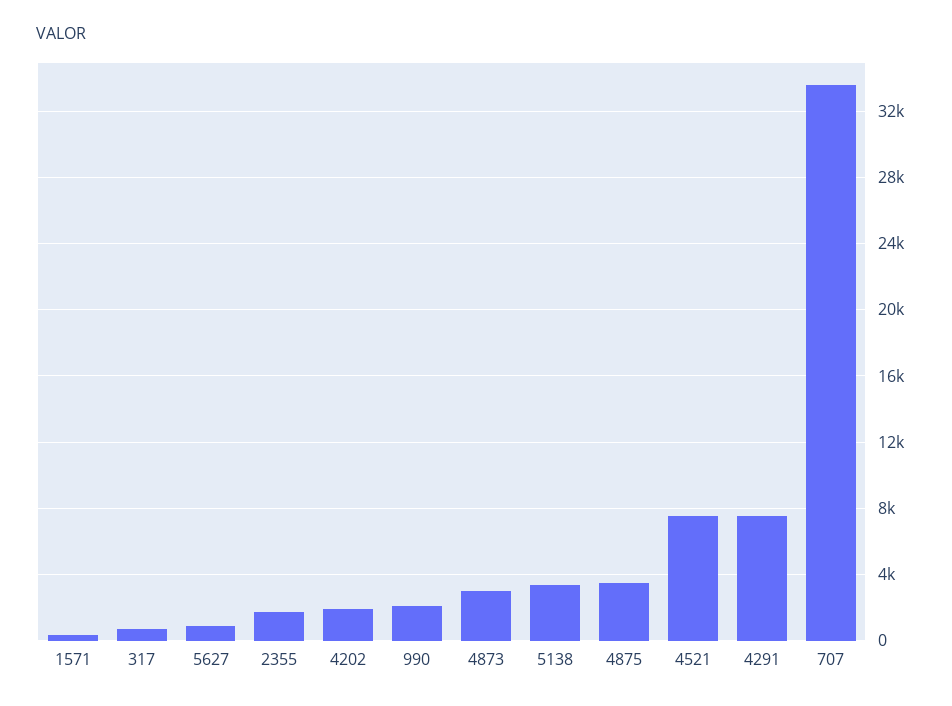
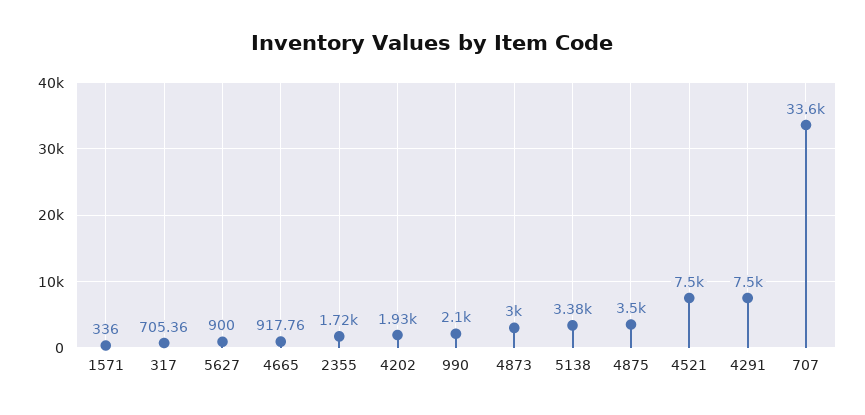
  {
    "1571": 336,
    "317": 705.36,
    "5627": 900,
    "2355": 1720,
    "4202": 1930,
    "990": 2100,
    "4873": 3000,
    "5138": 3380,
    "4875": 3500,
    "4521": 7500,
    "4291": 7500,
-   "707": 33600
+   "707": 33600,
+   "4665": 917.76
  }

